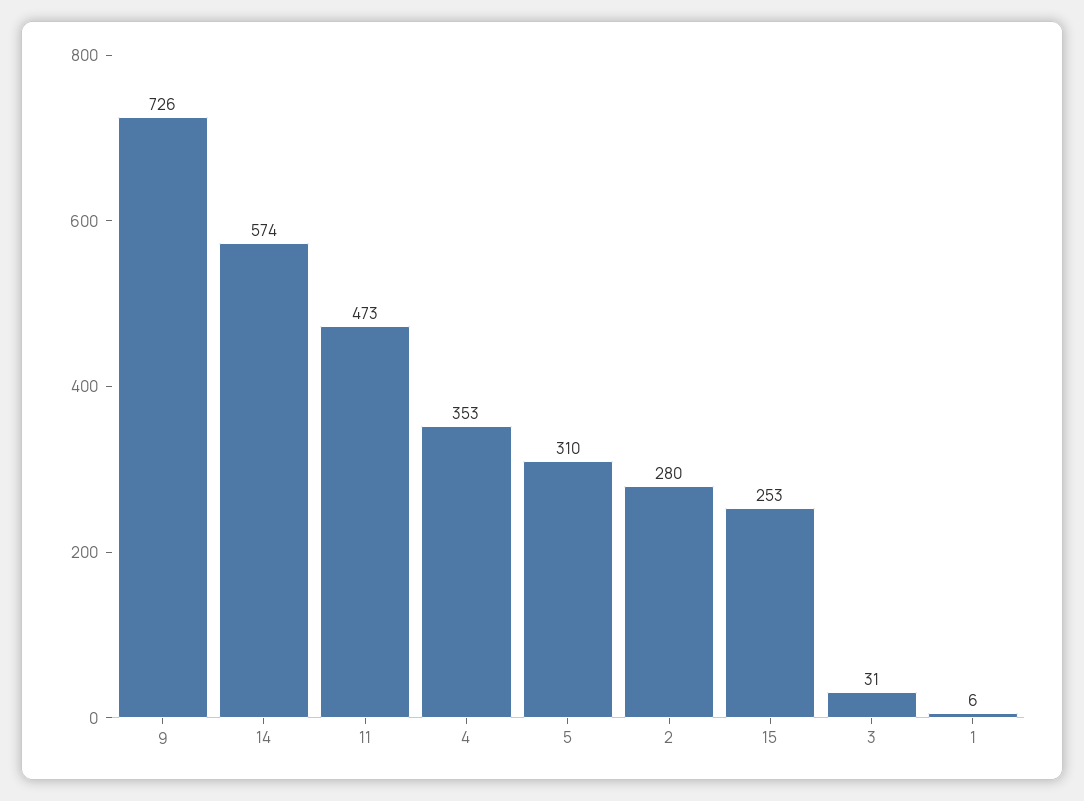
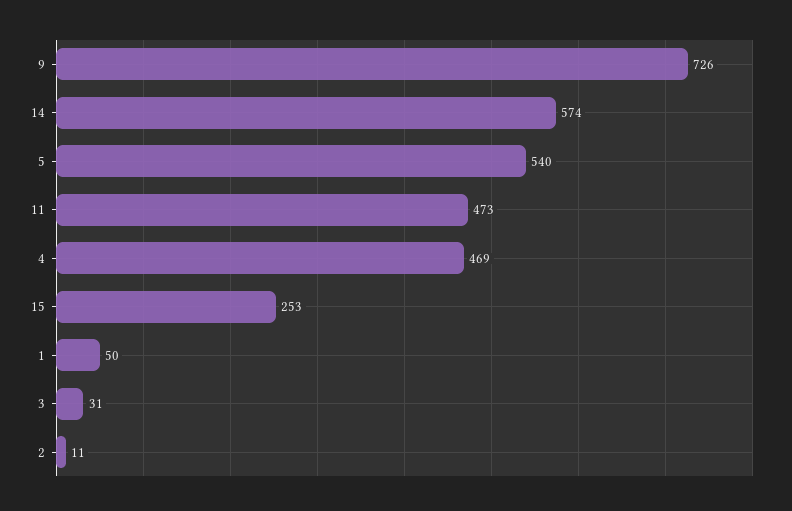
  {
    "9": 726,
    "14": 574,
    "11": 473,
-   "4": 353,
+   "4": 469,
-   "5": 310,
+   "5": 540,
-   "2": 280,
+   "2": 11,
    "15": 253,
    "3": 31,
-   "1": 6
+   "1": 50
  }

